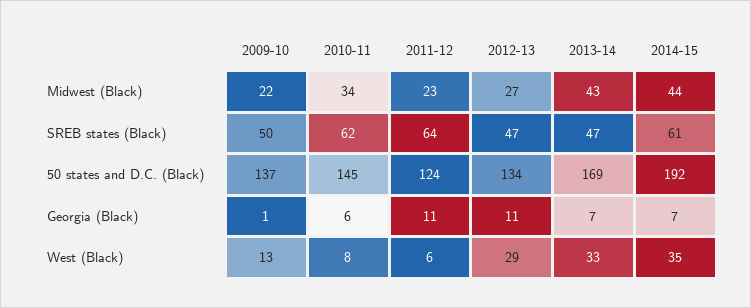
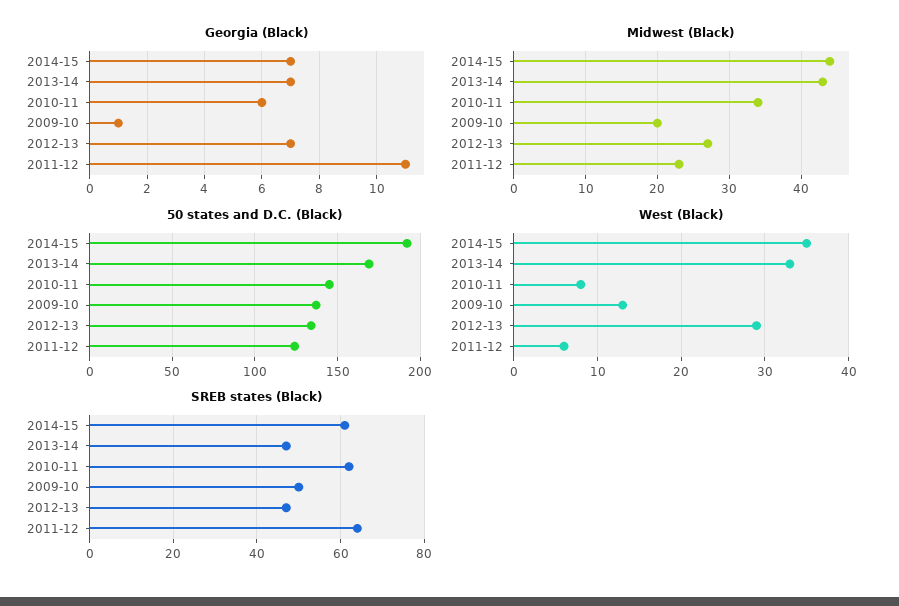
  {
    "Midwest (Black)": {
-     "2009-10": 22,
+     "2009-10": 20,
      "2010-11": 34,
      "2011-12": 23,
      "2012-13": 27,
      "2013-14": 43,
      "2014-15": 44
    },
    "SREB states (Black)": {
      "2009-10": 50,
      "2010-11": 62,
      "2011-12": 64,
      "2012-13": 47,
      "2013-14": 47,
      "2014-15": 61
    },
    "50 states and D.C. (Black)": {
      "2009-10": 137,
      "2010-11": 145,
      "2011-12": 124,
      "2012-13": 134,
      "2013-14": 169,
      "2014-15": 192
    },
    "Georgia (Black)": {
      "2009-10": 1,
      "2010-11": 6,
      "2011-12": 11,
-     "2012-13": 11,
+     "2012-13": 7,
      "2013-14": 7,
      "2014-15": 7
    },
    "West (Black)": {
      "2009-10": 13,
      "2010-11": 8,
      "2011-12": 6,
      "2012-13": 29,
      "2013-14": 33,
      "2014-15": 35
    }
  }

